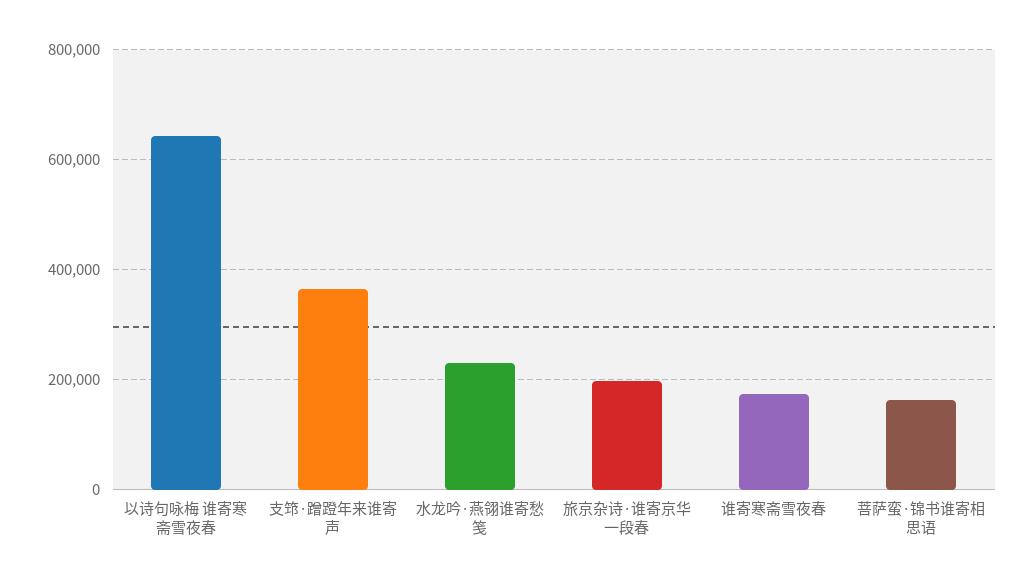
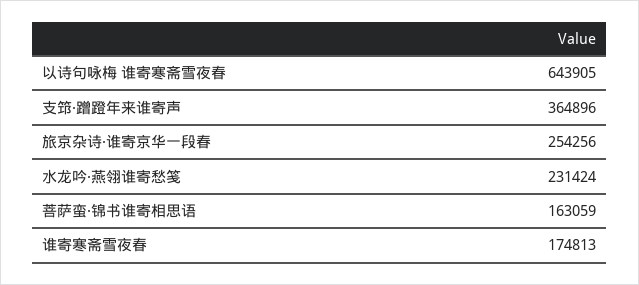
  {
    "以诗句咏梅 谁寄寒斋雪夜春": 643905,
    "支筇·蹭蹬年来谁寄声": 364896,
    "水龙吟·燕翎谁寄愁笺": 231424,
-   "旅京杂诗·谁寄京华一段春": 200000,
+   "旅京杂诗·谁寄京华一段春": 254256,
    "谁寄寒斋雪夜春": 174813,
    "菩萨蛮·锦书谁寄相思语": 163059
  }

